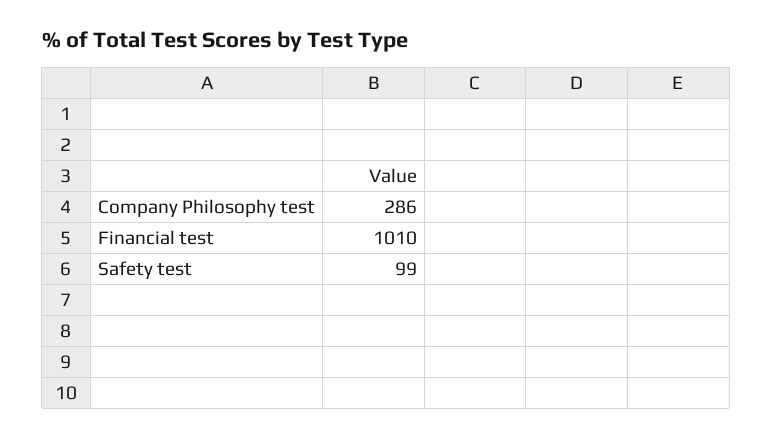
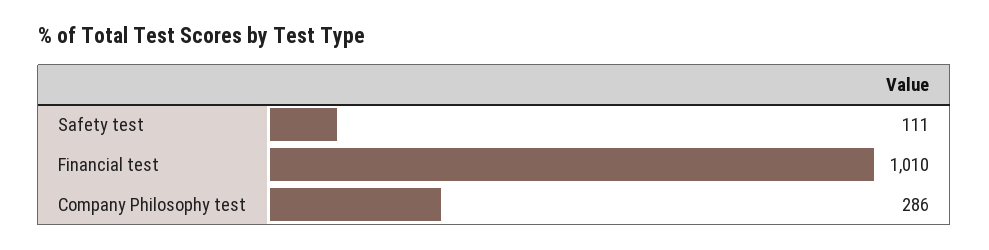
  {
    "Company Philosophy test": 286,
    "Financial test": 1010,
-   "Safety test": 99
+   "Safety test": 111
  }

